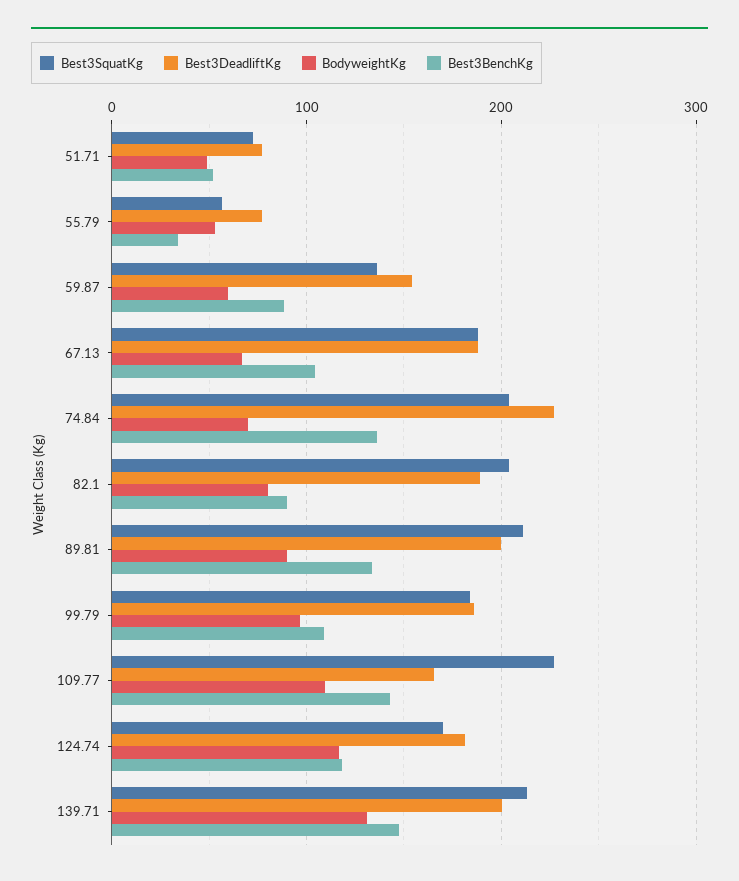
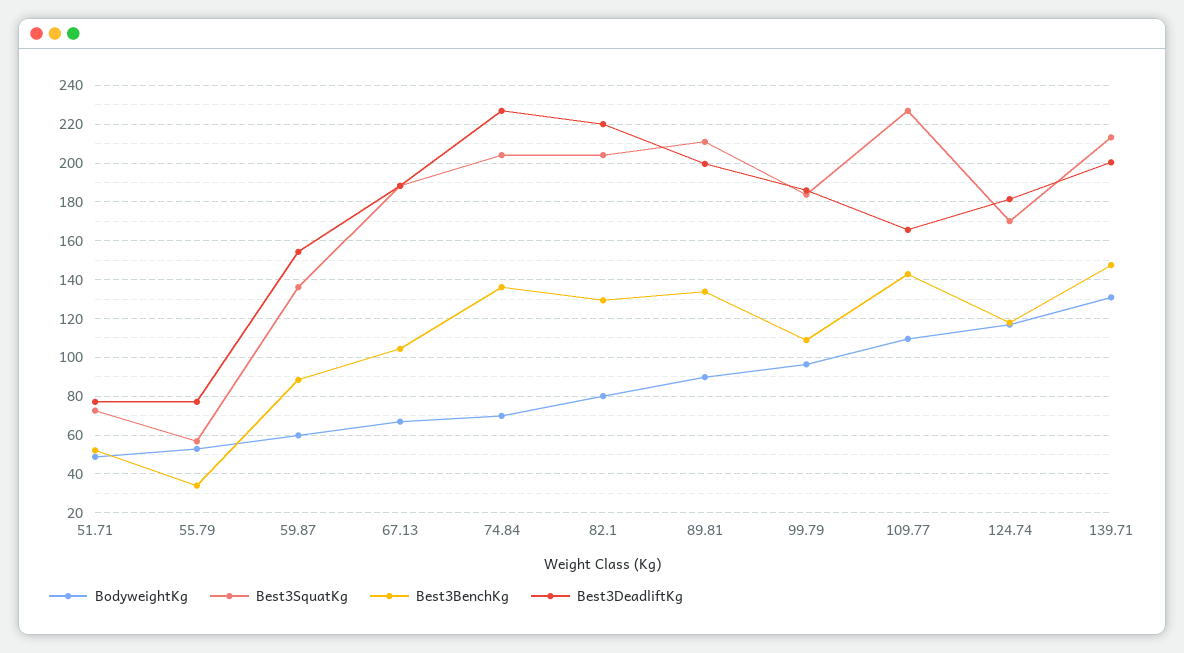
  {
    "Best3SquatKg": {
      "51.71": 75,
      "55.79": 55,
      "59.87": 135,
      "67.13": 190,
      "74.84": 205,
      "82.1": 205,
      "89.81": 210,
      "99.79": 185,
      "109.77": 225,
      "124.74": 170,
      "139.71": 215
    },
    "Best3DeadliftKg": {
      "51.71": 75,
      "55.79": 75,
      "59.87": 155,
      "67.13": 190,
      "74.84": 225,
-     "82.1": 190,
+     "82.1": 220,
      "89.81": 200,
      "99.79": 185,
      "109.77": 165,
      "124.74": 180,
      "139.71": 200
    },
    "BodyweightKg": {
      "51.71": 50,
      "55.79": 55,
      "59.87": 60,
      "67.13": 65,
      "74.84": 70,
      "82.1": 80,
      "89.81": 90,
      "99.79": 95,
      "109.77": 110,
      "124.74": 115,
      "139.71": 130
    },
    "Best3BenchKg": {
      "51.71": 50,
      "55.79": 35,
      "59.87": 90,
      "67.13": 105,
      "74.84": 135,
-     "82.1": 90,
+     "82.1": 130,
      "89.81": 135,
      "99.79": 110,
      "109.77": 145,
      "124.74": 120,
      "139.71": 145
    }
  }

